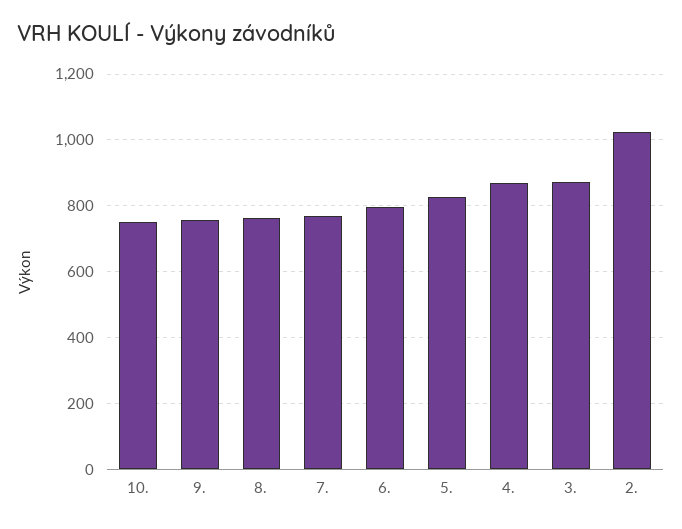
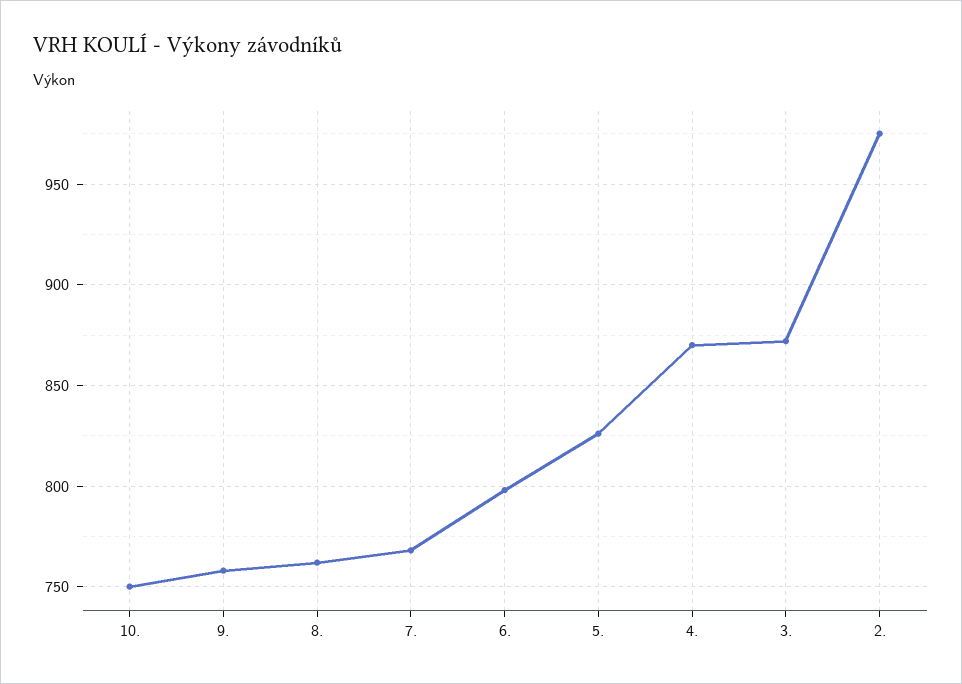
  {
    "10.": 750,
    "9.": 760,
    "8.": 760,
    "7.": 770,
    "6.": 800,
    "5.": 825,
    "4.": 870,
    "3.": 870,
-   "2.": 1020
+   "2.": 975
  }

